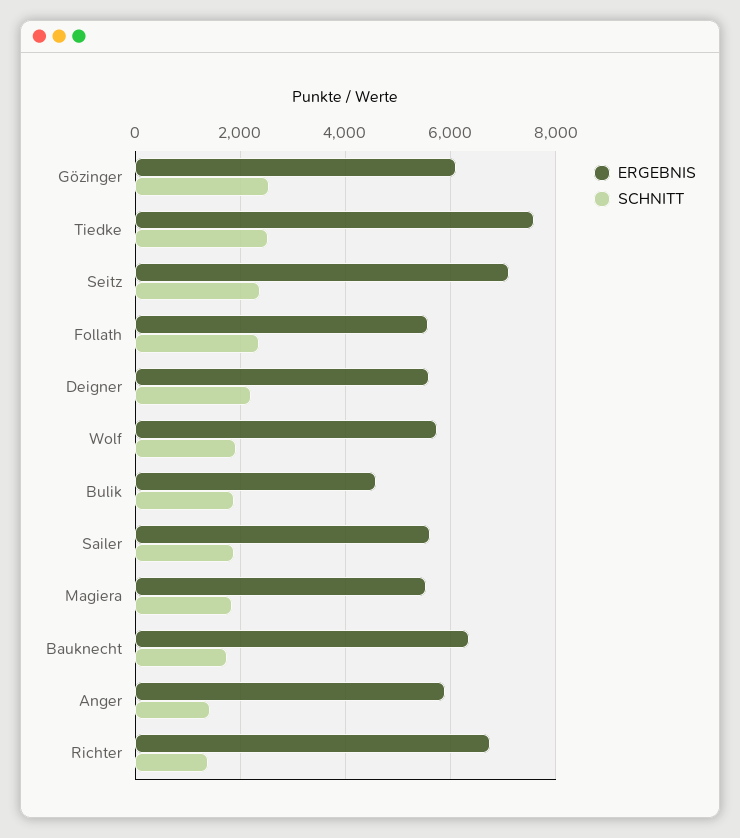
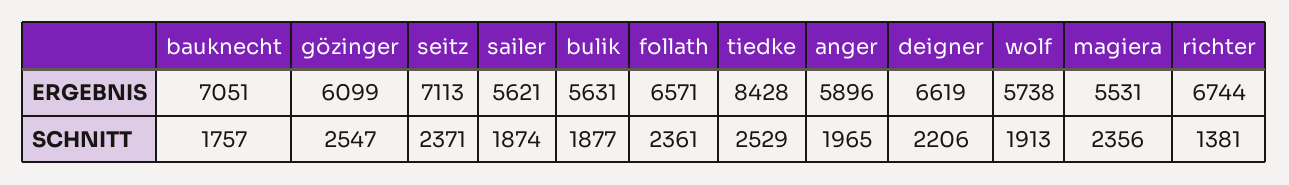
  {
    "ERGEBNIS": {
      "Gözinger": 6099,
-     "Tiedke": 7600,
+     "Tiedke": 8428,
      "Seitz": 7113,
-     "Follath": 5600,
+     "Follath": 6571,
-     "Deigner": 5600,
+     "Deigner": 6619,
      "Wolf": 5738,
-     "Bulik": 4600,
+     "Bulik": 5631,
      "Sailer": 5621,
      "Magiera": 5531,
-     "Bauknecht": 6400,
+     "Bauknecht": 7051,
      "Anger": 5896,
      "Richter": 6744
    },
    "SCHNITT": {
      "Gözinger": 2547,
      "Tiedke": 2529,
      "Seitz": 2371,
      "Follath": 2361,
      "Deigner": 2206,
      "Wolf": 1913,
      "Bulik": 1877,
      "Sailer": 1874,
-     "Magiera": 1800,
+     "Magiera": 2356,
      "Bauknecht": 1757,
-     "Anger": 1400,
+     "Anger": 1965,
      "Richter": 1381
    }
  }

